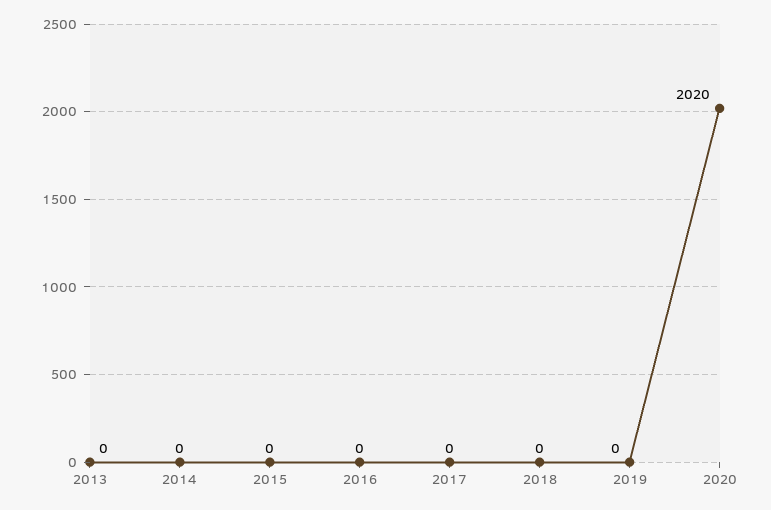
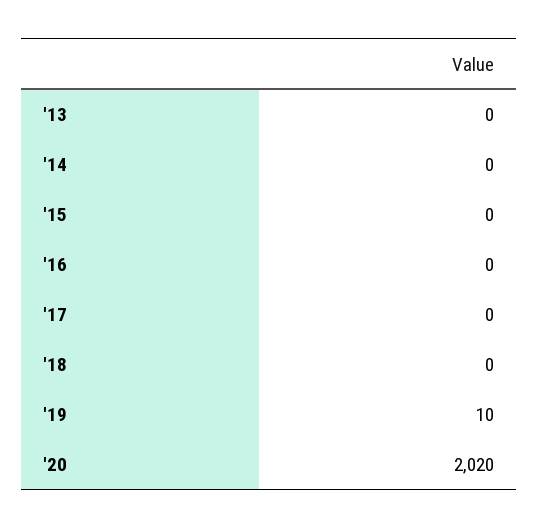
  {
    "2013": 0,
    "2014": 0,
    "2015": 0,
    "2016": 0,
    "2017": 0,
    "2018": 0,
-   "2019": 0,
+   "2019": 10,
    "2020": 2020
  }

